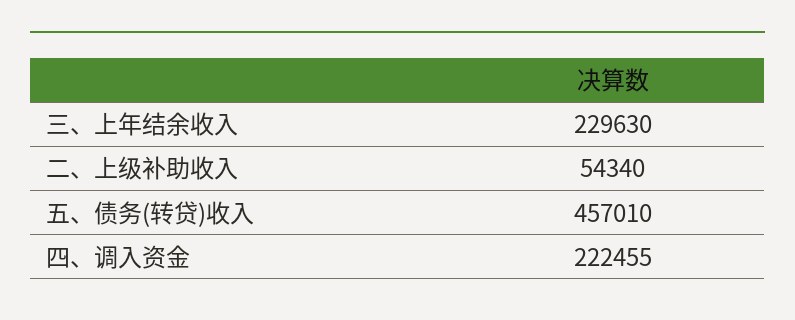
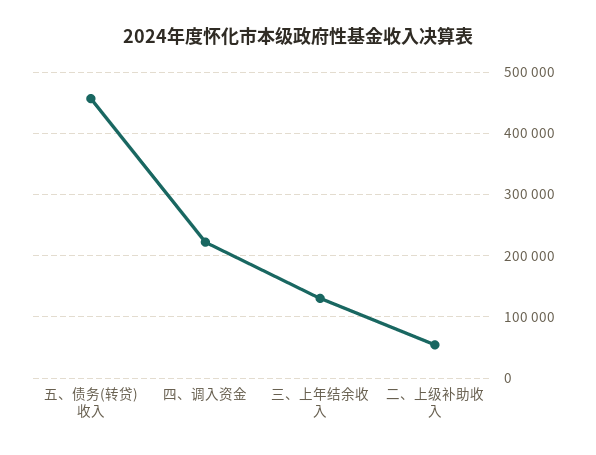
  {
-   "三、上年结余收入": 229630,
+   "三、上年结余收入": 130000,
    "二、上级补助收入": 54340,
    "五、债务(转贷)收入": 457010,
    "四、调入资金": 222455
  }

